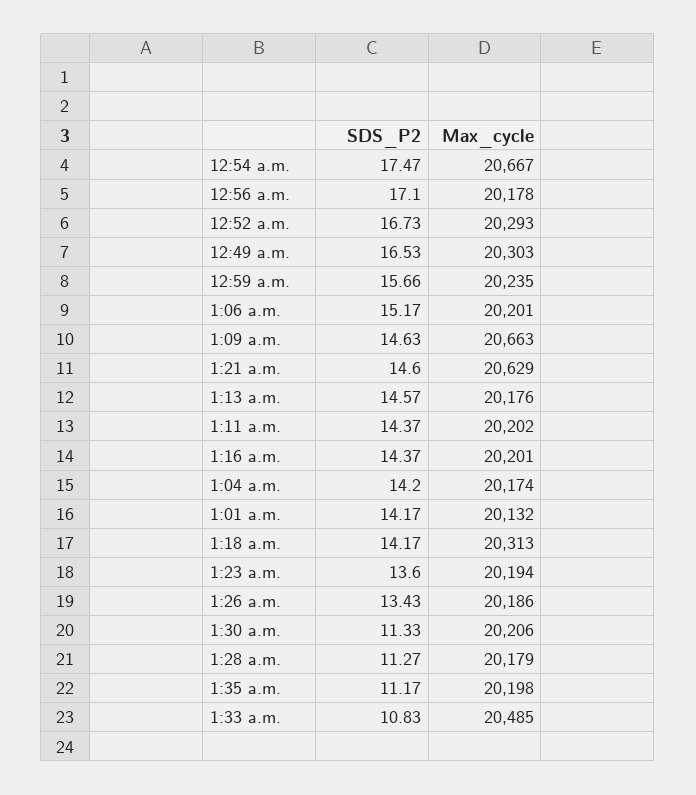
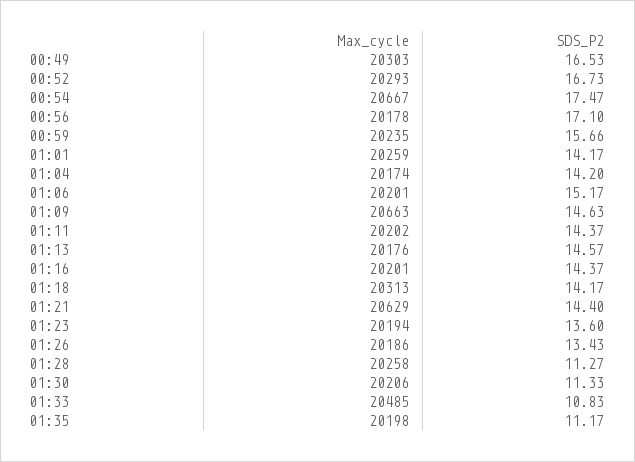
  {
    "SDS_P2": {
      "12:54 a.m.": 17.47,
      "12:56 a.m.": 17.1,
      "12:52 a.m.": 16.73,
      "12:49 a.m.": 16.53,
      "12:59 a.m.": 15.66,
      "1:06 a.m.": 15.17,
      "1:09 a.m.": 14.63,
-     "1:21 a.m.": 14.6,
+     "1:21 a.m.": 14.4,
      "1:13 a.m.": 14.57,
      "1:11 a.m.": 14.37,
      "1:16 a.m.": 14.37,
      "1:04 a.m.": 14.2,
      "1:01 a.m.": 14.17,
      "1:18 a.m.": 14.17,
      "1:23 a.m.": 13.6,
      "1:26 a.m.": 13.43,
      "1:30 a.m.": 11.33,
      "1:28 a.m.": 11.27,
      "1:35 a.m.": 11.17,
      "1:33 a.m.": 10.83
    },
    "Max_cycle": {
      "12:54 a.m.": 20667,
      "12:56 a.m.": 20178,
      "12:52 a.m.": 20293,
      "12:49 a.m.": 20303,
      "12:59 a.m.": 20235,
      "1:06 a.m.": 20201,
      "1:09 a.m.": 20663,
      "1:21 a.m.": 20629,
      "1:13 a.m.": 20176,
      "1:11 a.m.": 20202,
      "1:16 a.m.": 20201,
      "1:04 a.m.": 20174,
-     "1:01 a.m.": 20132,
+     "1:01 a.m.": 20259,
      "1:18 a.m.": 20313,
      "1:23 a.m.": 20194,
      "1:26 a.m.": 20186,
      "1:30 a.m.": 20206,
-     "1:28 a.m.": 20179,
+     "1:28 a.m.": 20258,
      "1:35 a.m.": 20198,
      "1:33 a.m.": 20485
    }
  }

